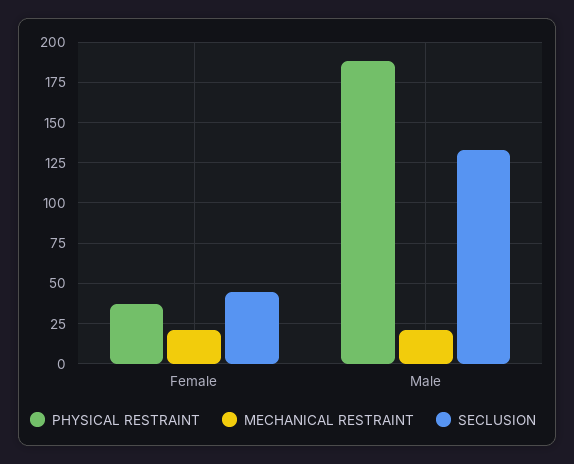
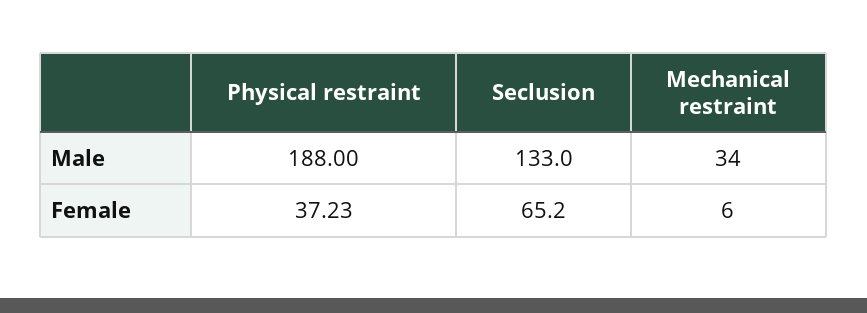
  {
    "PHYSICAL RESTRAINT": {
      "Female": 37.23,
      "Male": 188
    },
    "MECHANICAL RESTRAINT": {
-     "Female": 20,
+     "Female": 6,
-     "Male": 20
+     "Male": 34
    },
    "SECLUSION": {
-     "Female": 45,
+     "Female": 65.2,
      "Male": 133
    }
  }

